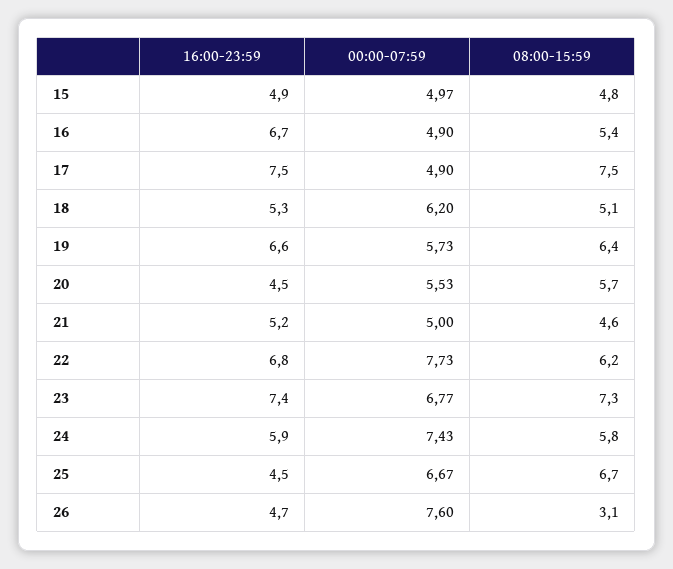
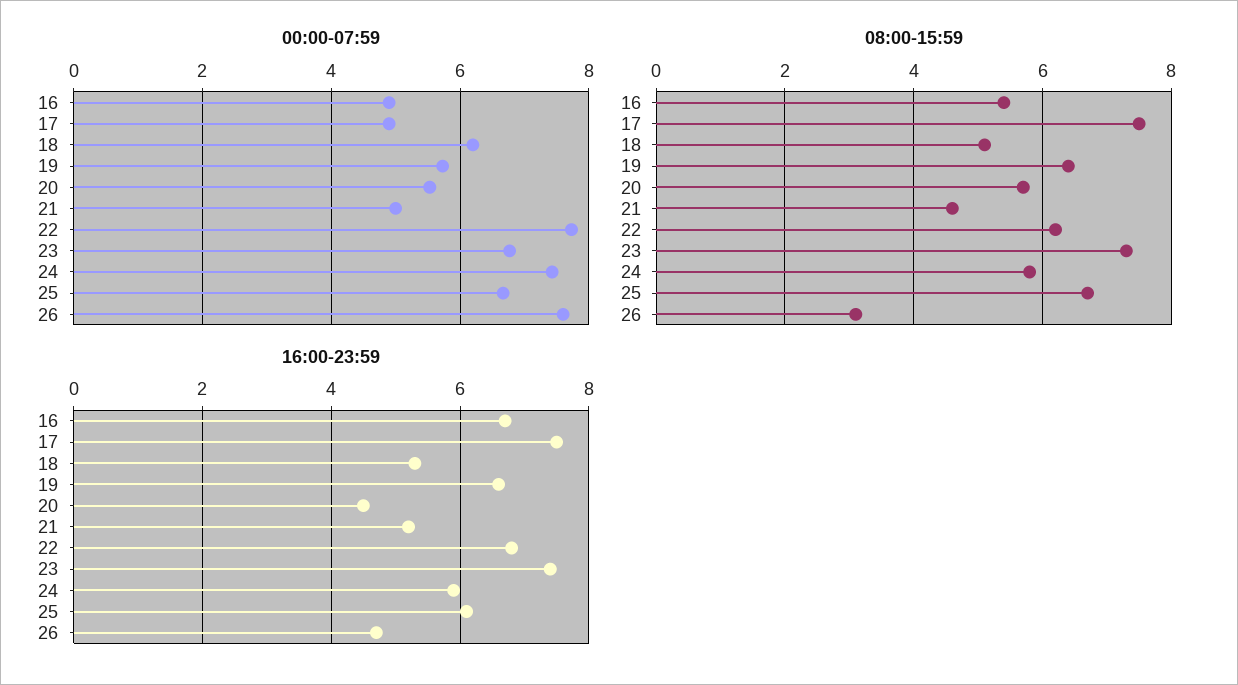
  {
    "16:00-23:59": {
-     "15": 4.9,
      "16": 6.7,
      "17": 7.5,
      "18": 5.3,
      "19": 6.6,
      "20": 4.5,
      "21": 5.2,
      "22": 6.8,
      "23": 7.4,
      "24": 5.9,
-     "25": 4.5,
+     "25": 6,
      "26": 4.7
    },
    "00:00-07:59": {
-     "15": 4.97,
      "16": 4.9,
      "17": 4.9,
      "18": 6.2,
      "19": 5.73,
      "20": 5.53,
      "21": 5,
      "22": 7.73,
      "23": 6.77,
      "24": 7.43,
      "25": 6.67,
      "26": 7.6
    },
    "08:00-15:59": {
-     "15": 4.8,
      "16": 5.4,
      "17": 7.5,
      "18": 5.1,
      "19": 6.4,
      "20": 5.7,
      "21": 4.6,
      "22": 6.2,
      "23": 7.3,
      "24": 5.8,
      "25": 6.7,
      "26": 3.1
    }
  }

